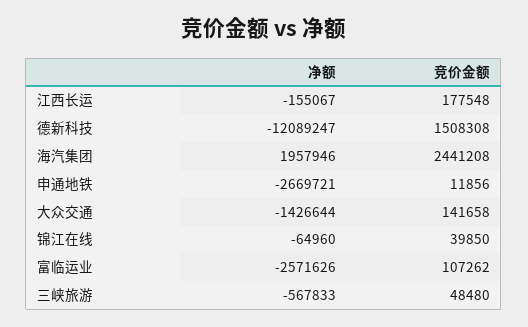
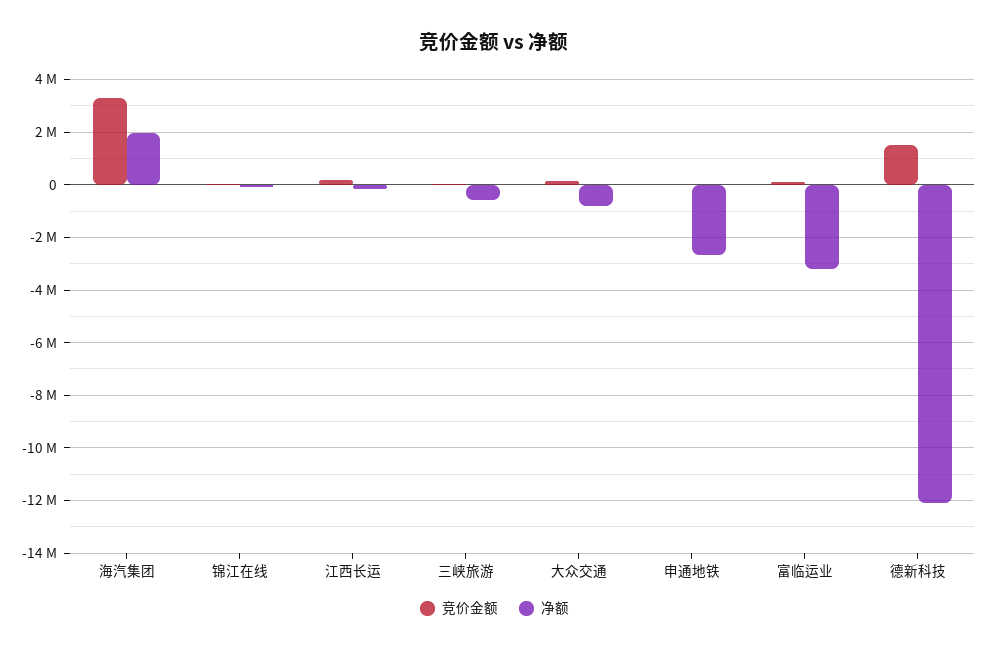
  {
    "净额": {
      "江西长运": -155067,
      "德新科技": -12089247,
      "海汽集团": 1957946,
      "申通地铁": -2669721,
-     "大众交通": -1426644,
+     "大众交通": -750000,
      "锦江在线": -64960,
-     "富临运业": -2571626,
+     "富临运业": -3250000,
      "三峡旅游": -567833
    },
    "竞价金额": {
      "江西长运": 177548,
      "德新科技": 1508308,
-     "海汽集团": 2441208,
+     "海汽集团": 3250000,
      "申通地铁": 11856,
      "大众交通": 141658,
      "锦江在线": 39850,
      "富临运业": 107262,
      "三峡旅游": 48480
    }
  }

